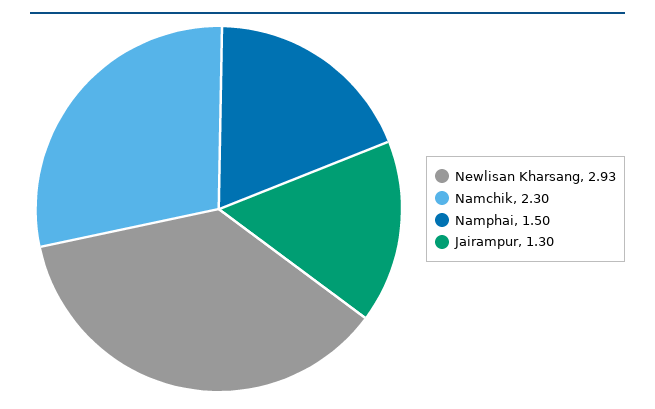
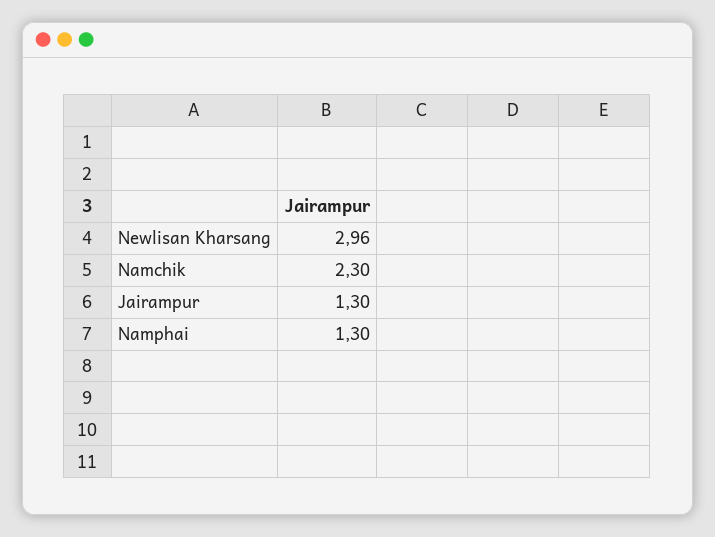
  {
-   "Newlisan Kharsang": 2.93,
+   "Newlisan Kharsang": 2.96,
    "Namchik": 2.3,
-   "Namphai": 1.5,
+   "Namphai": 1.3,
    "Jairampur": 1.3
  }

